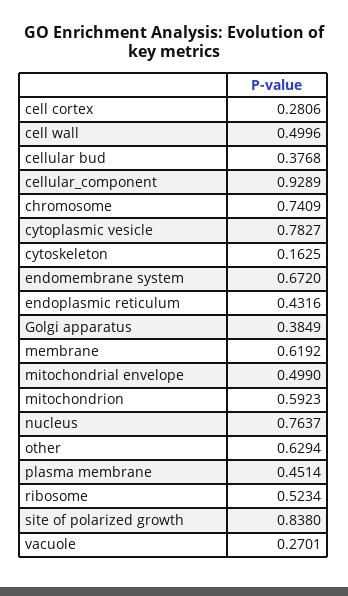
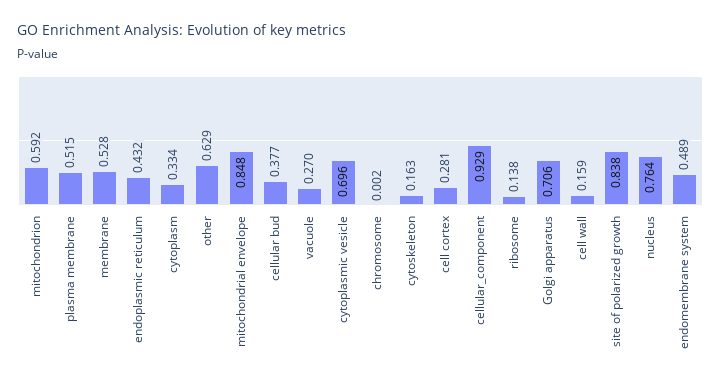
  {
    "cell cortex": 0.2806,
-   "cell wall": 0.4996,
+   "cell wall": 0.159,
    "cellular bud": 0.3768,
    "cellular_component": 0.9289,
-   "chromosome": 0.7409,
+   "chromosome": 0.002,
-   "cytoplasmic vesicle": 0.7827,
+   "cytoplasmic vesicle": 0.696,
    "cytoskeleton": 0.1625,
-   "endomembrane system": 0.672,
+   "endomembrane system": 0.489,
    "endoplasmic reticulum": 0.4316,
-   "Golgi apparatus": 0.3849,
+   "Golgi apparatus": 0.706,
-   "membrane": 0.6192,
+   "membrane": 0.528,
-   "mitochondrial envelope": 0.499,
+   "mitochondrial envelope": 0.848,
    "mitochondrion": 0.5923,
    "nucleus": 0.7637,
    "other": 0.6294,
-   "plasma membrane": 0.4514,
+   "plasma membrane": 0.515,
-   "ribosome": 0.5234,
+   "ribosome": 0.138,
    "site of polarized growth": 0.838,
-   "vacuole": 0.2701
+   "vacuole": 0.2701,
+   "cytoplasm": 0.334
  }

